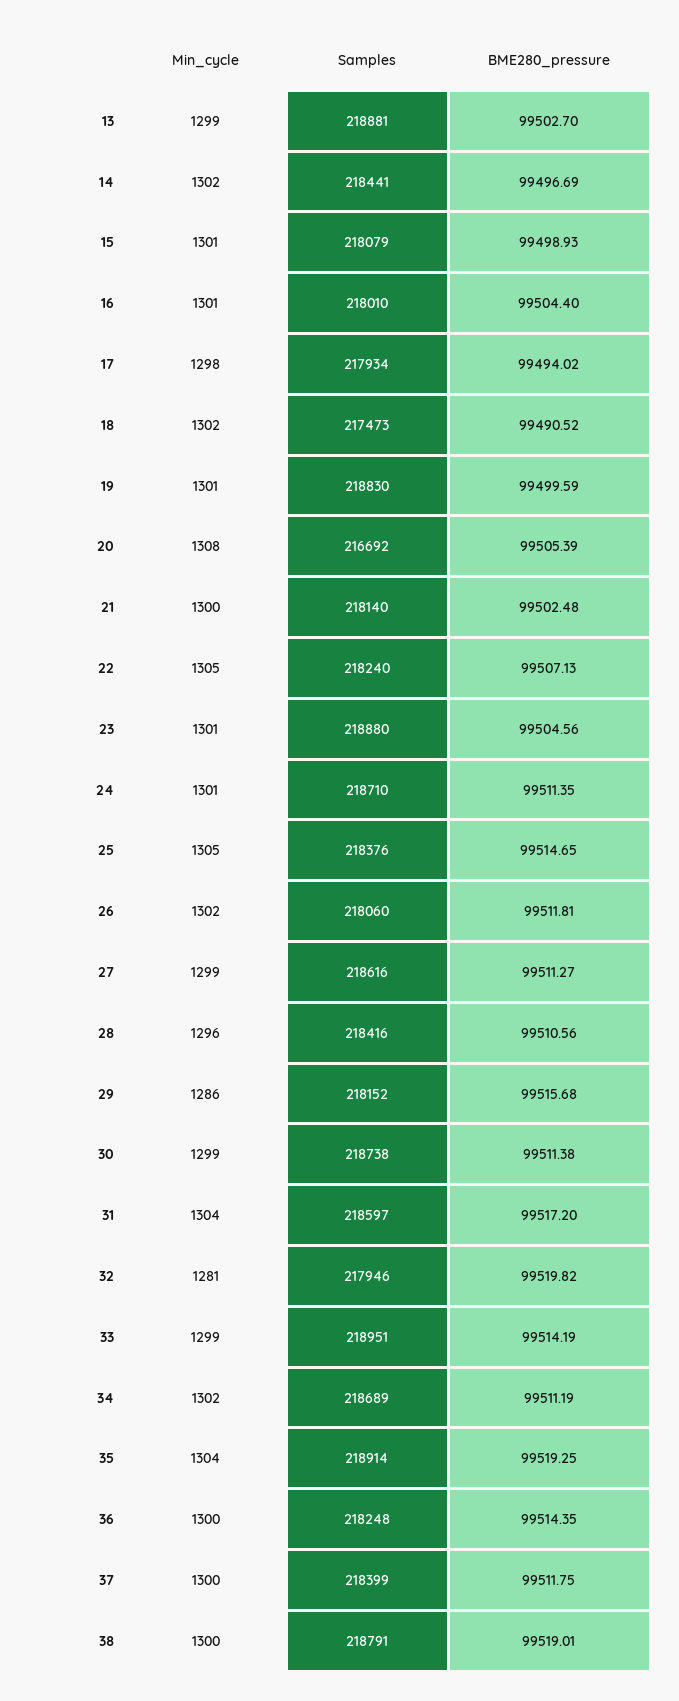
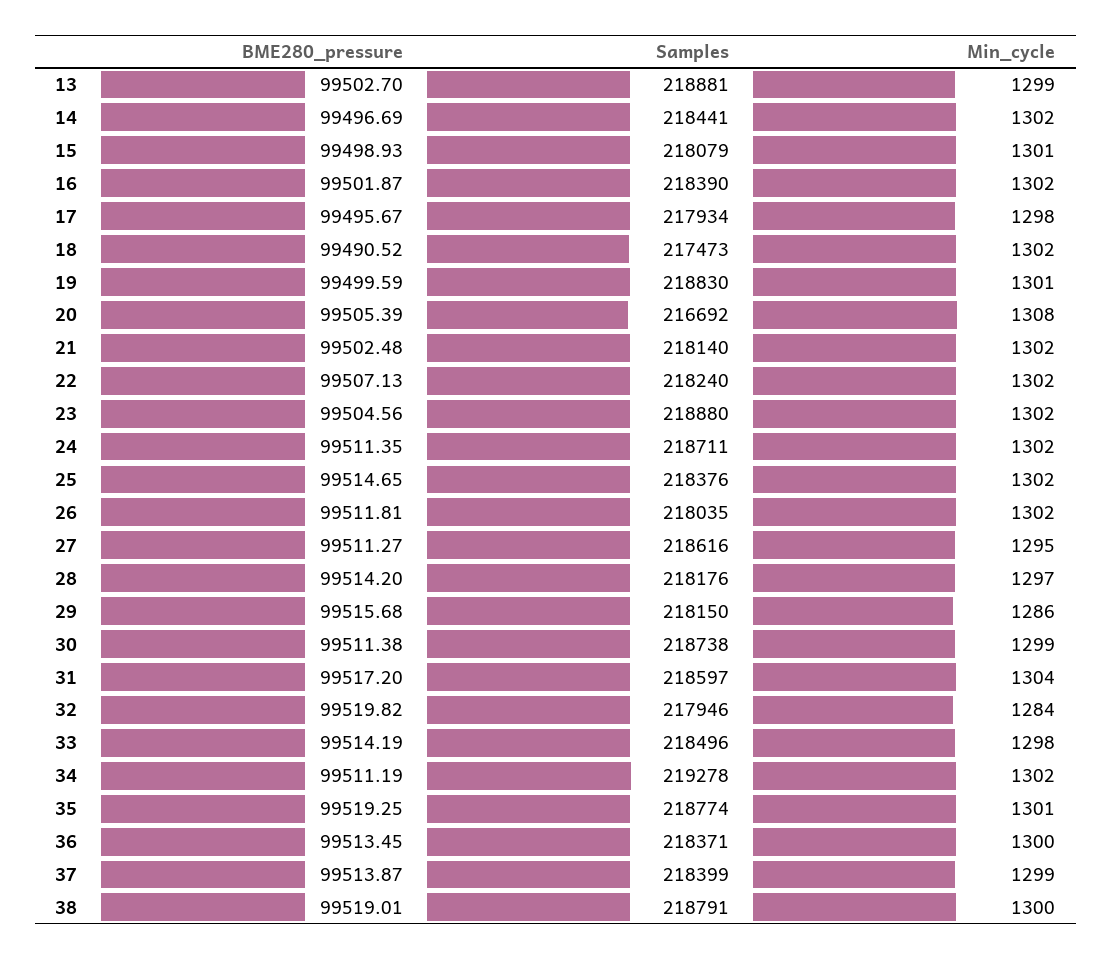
  {
    "Min_cycle": {
      "13": 1299,
      "14": 1302,
      "15": 1301,
-     "16": 1301,
+     "16": 1302,
      "17": 1298,
      "18": 1302,
      "19": 1301,
      "20": 1308,
-     "21": 1300,
+     "21": 1302,
-     "22": 1305,
+     "22": 1302,
-     "23": 1301,
+     "23": 1302,
-     "24": 1301,
+     "24": 1302,
-     "25": 1305,
+     "25": 1302,
      "26": 1302,
-     "27": 1299,
+     "27": 1295,
-     "28": 1296,
+     "28": 1297,
      "29": 1286,
      "30": 1299,
      "31": 1304,
-     "32": 1281,
+     "32": 1284,
-     "33": 1299,
+     "33": 1298,
      "34": 1302,
-     "35": 1304,
+     "35": 1301,
      "36": 1300,
-     "37": 1300,
+     "37": 1299,
      "38": 1300
    },
    "Samples": {
      "13": 218881,
      "14": 218441,
      "15": 218079,
-     "16": 218010,
+     "16": 218390,
      "17": 217934,
      "18": 217473,
      "19": 218830,
      "20": 216692,
      "21": 218140,
      "22": 218240,
      "23": 218880,
-     "24": 218710,
+     "24": 218711,
      "25": 218376,
-     "26": 218060,
+     "26": 218035,
      "27": 218616,
-     "28": 218416,
+     "28": 218176,
-     "29": 218152,
+     "29": 218150,
      "30": 218738,
      "31": 218597,
      "32": 217946,
-     "33": 218951,
+     "33": 218496,
-     "34": 218689,
+     "34": 219278,
-     "35": 218914,
+     "35": 218774,
-     "36": 218248,
+     "36": 218371,
      "37": 218399,
      "38": 218791
    },
    "BME280_pressure": {
      "13": 99502.7,
      "14": 99496.69,
      "15": 99498.93,
-     "16": 99504.4,
+     "16": 99501.87,
-     "17": 99494.02,
+     "17": 99495.67,
      "18": 99490.52,
      "19": 99499.59,
      "20": 99505.39,
      "21": 99502.48,
      "22": 99507.13,
      "23": 99504.56,
      "24": 99511.35,
      "25": 99514.65,
      "26": 99511.81,
      "27": 99511.27,
-     "28": 99510.56,
+     "28": 99514.2,
      "29": 99515.68,
      "30": 99511.38,
      "31": 99517.2,
      "32": 99519.82,
      "33": 99514.19,
      "34": 99511.19,
      "35": 99519.25,
-     "36": 99514.35,
+     "36": 99513.45,
-     "37": 99511.75,
+     "37": 99513.87,
      "38": 99519.01
    }
  }

